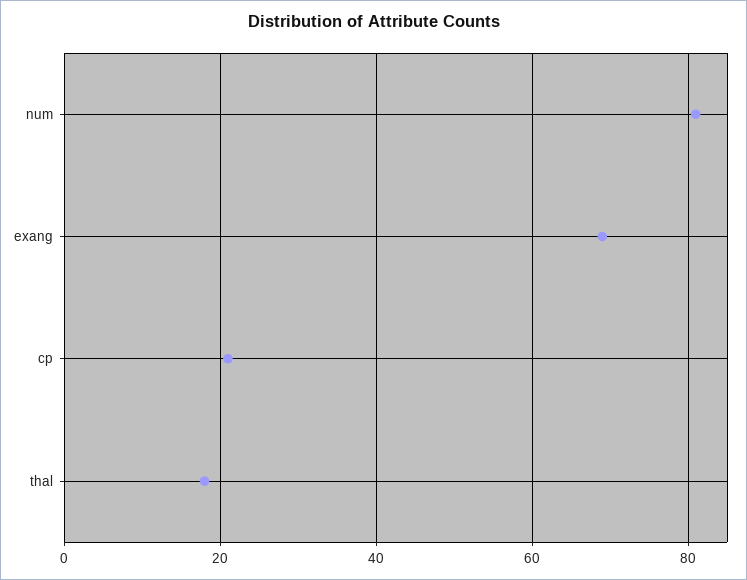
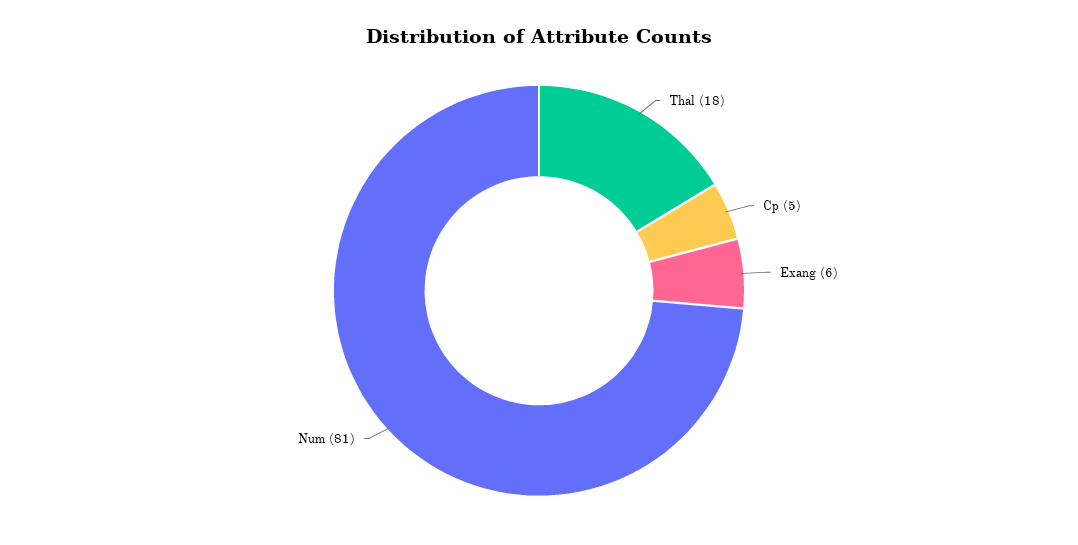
  {
    "num": 81,
-   "exang": 70,
+   "exang": 6,
-   "cp": 20,
+   "cp": 5,
    "thal": 18
  }

